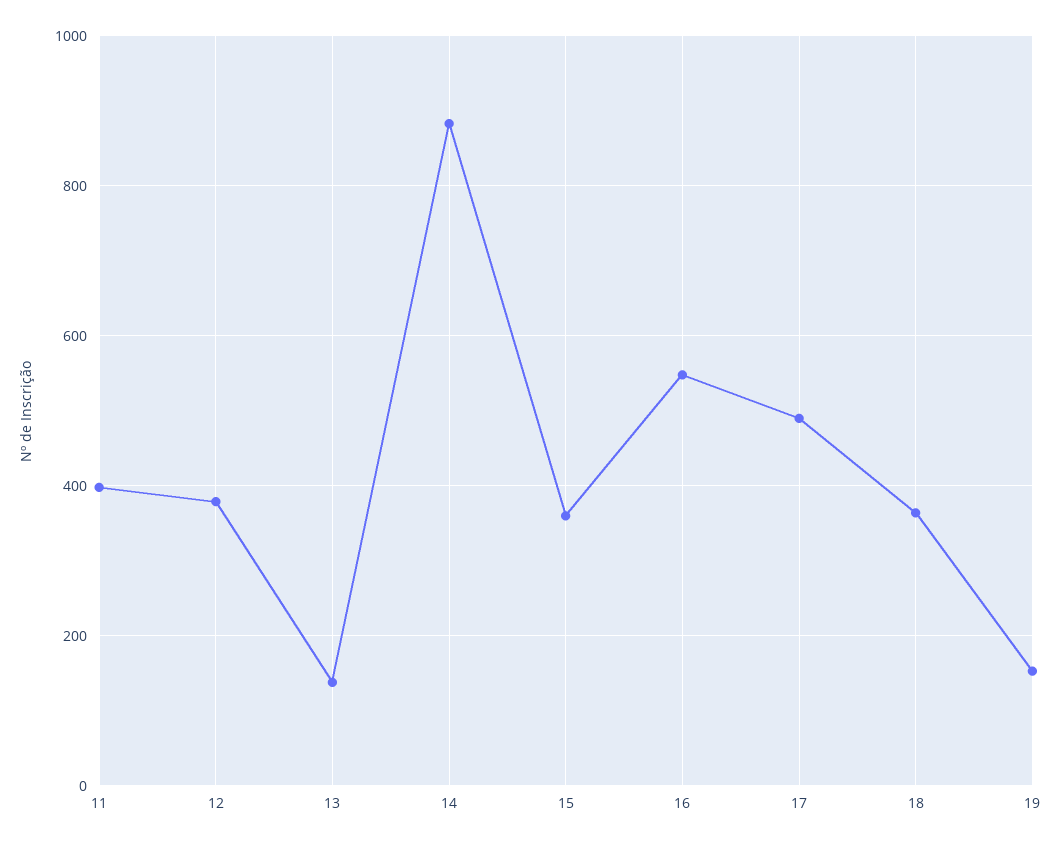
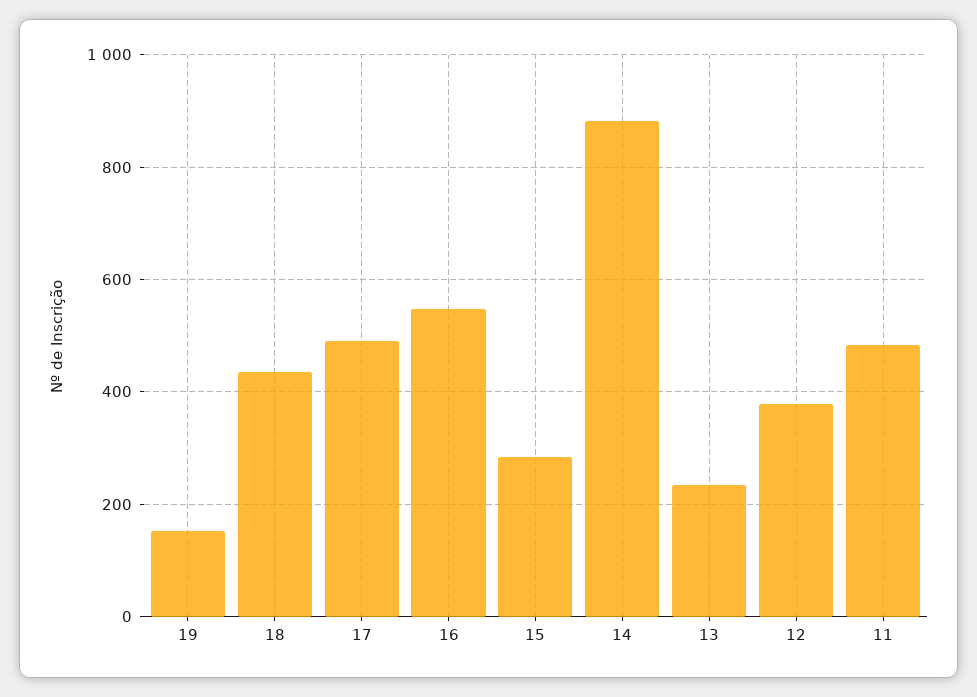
  {
-   "11": 400,
+   "11": 480,
    "12": 380,
-   "13": 140,
+   "13": 240,
    "14": 880,
-   "15": 360,
+   "15": 280,
    "16": 540,
    "17": 500,
-   "18": 360,
+   "18": 440,
    "19": 160
  }

